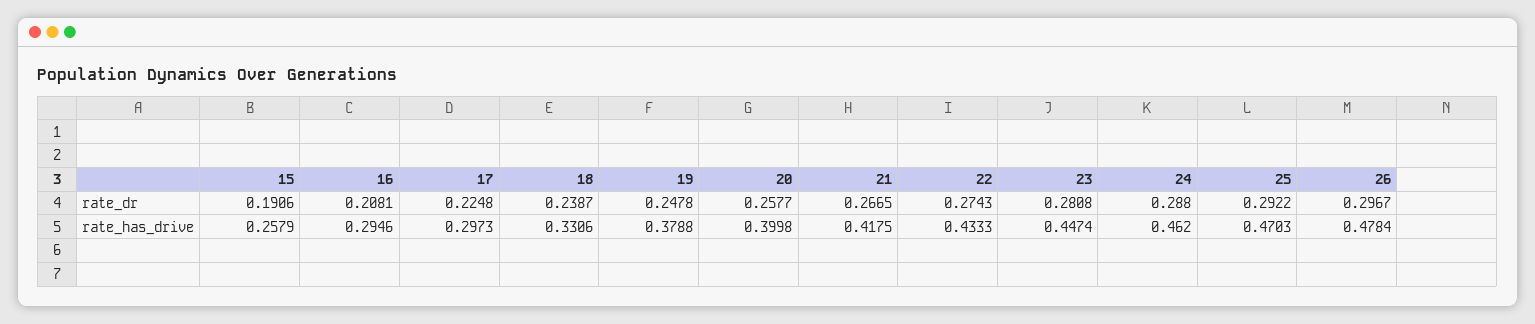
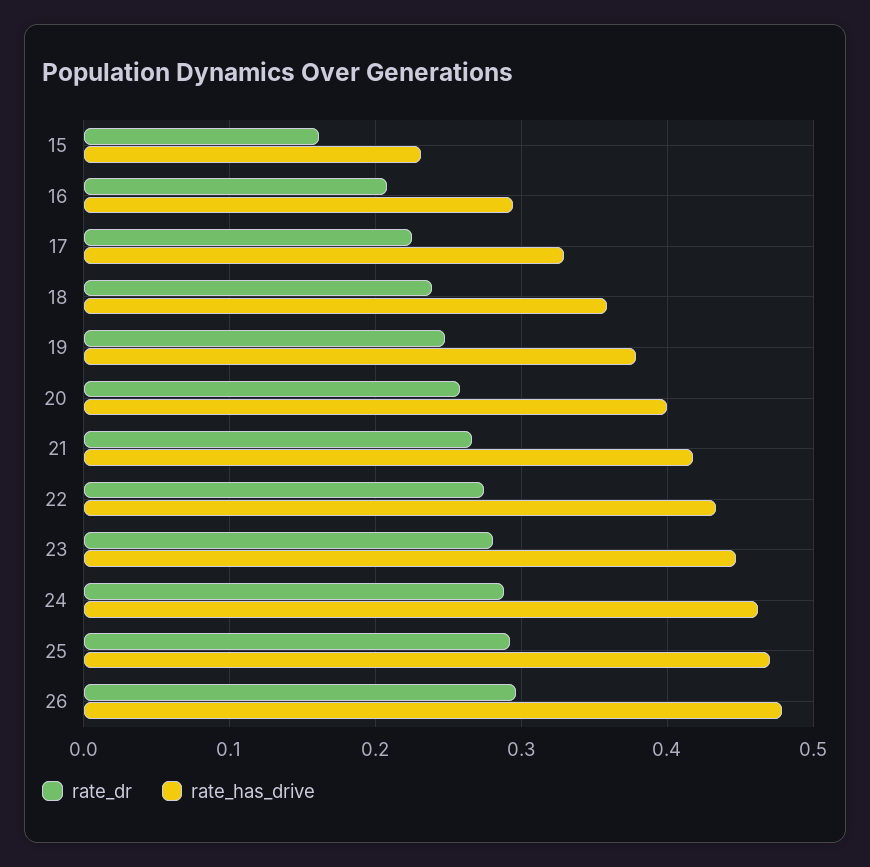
  {
    "rate_dr": {
-     "15": 0.1906,
+     "15": 0.16,
      "16": 0.2081,
      "17": 0.2248,
      "18": 0.2387,
      "19": 0.2478,
      "20": 0.2577,
      "21": 0.2665,
      "22": 0.2743,
      "23": 0.2808,
      "24": 0.288,
      "25": 0.2922,
      "26": 0.2967
    },
    "rate_has_drive": {
-     "15": 0.2579,
+     "15": 0.23,
      "16": 0.2946,
-     "17": 0.2973,
+     "17": 0.33,
-     "18": 0.3306,
+     "18": 0.36,
      "19": 0.3788,
      "20": 0.3998,
      "21": 0.4175,
      "22": 0.4333,
      "23": 0.4474,
      "24": 0.462,
      "25": 0.4703,
      "26": 0.4784
    }
  }

